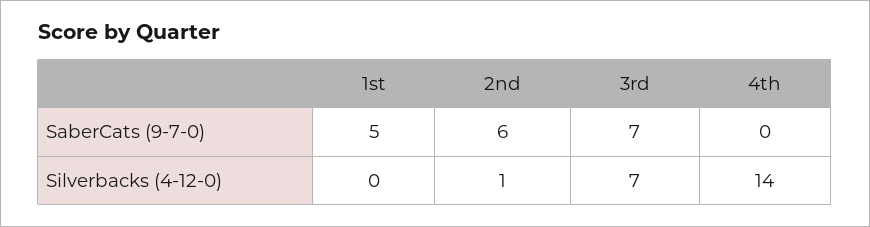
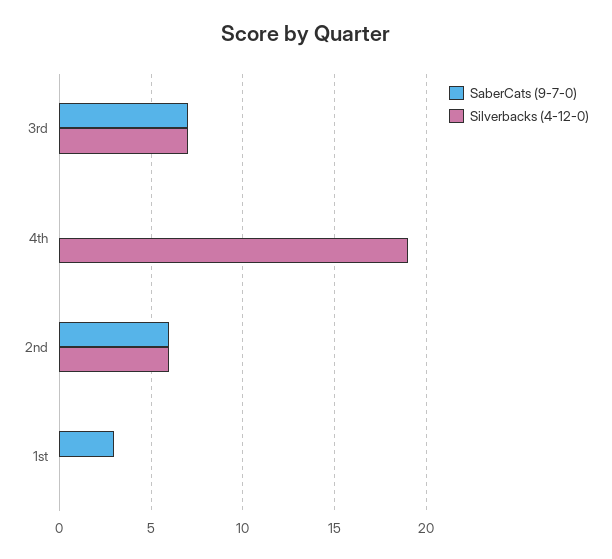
  {
    "SaberCats (9-7-0)": {
-     "1st": 5,
+     "1st": 3,
      "2nd": 6,
      "3rd": 7,
      "4th": 0
    },
    "Silverbacks (4-12-0)": {
      "1st": 0,
-     "2nd": 1,
+     "2nd": 6,
      "3rd": 7,
-     "4th": 14
+     "4th": 19
    }
  }

